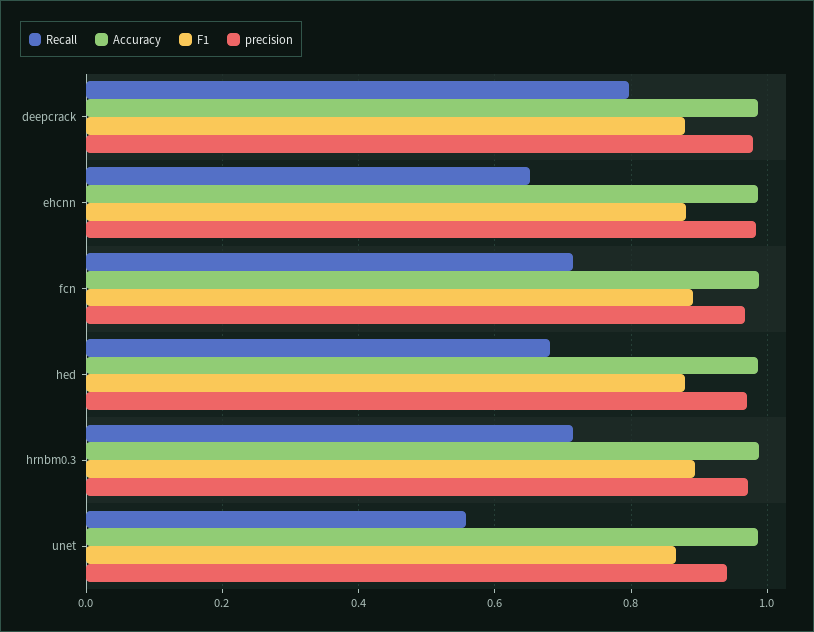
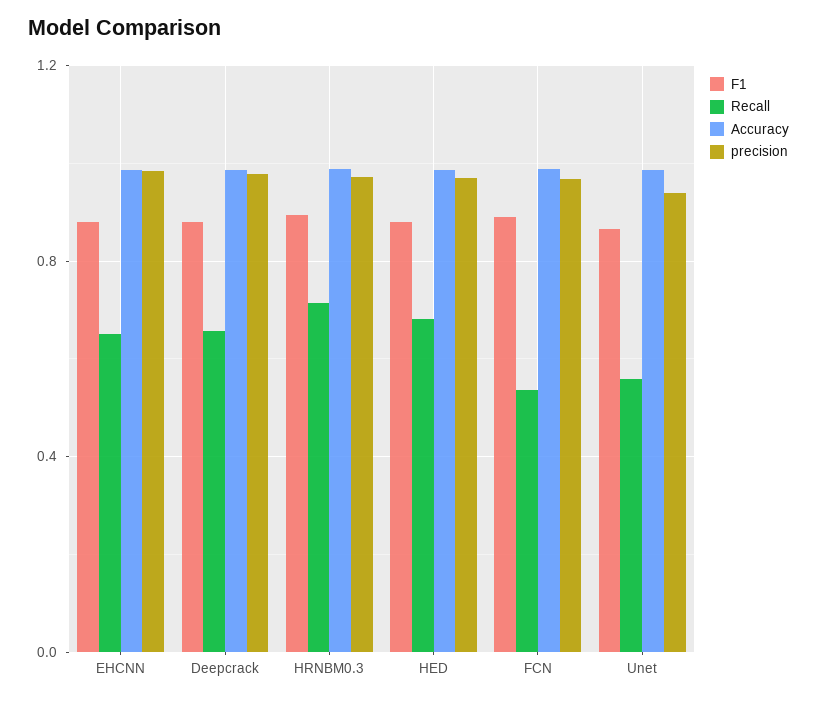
  {
    "Recall": {
-     "deepcrack": 0.8,
+     "deepcrack": 0.65,
      "ehcnn": 0.66,
-     "fcn": 0.72,
+     "fcn": 0.55,
      "hed": 0.68,
      "hrnbm0.3": 0.72,
      "unet": 0.56
    },
    "Accuracy": {
      "deepcrack": 0.98,
      "ehcnn": 0.98,
      "fcn": 0.98,
      "hed": 0.98,
      "hrnbm0.3": 0.98,
      "unet": 0.98
    },
    "F1": {
      "deepcrack": 0.88,
      "ehcnn": 0.88,
      "fcn": 0.9,
      "hed": 0.88,
      "hrnbm0.3": 0.9,
      "unet": 0.86
    },
    "precision": {
      "deepcrack": 0.98,
      "ehcnn": 0.98,
      "fcn": 0.96,
      "hed": 0.98,
      "hrnbm0.3": 0.98,
      "unet": 0.94
    }
  }

